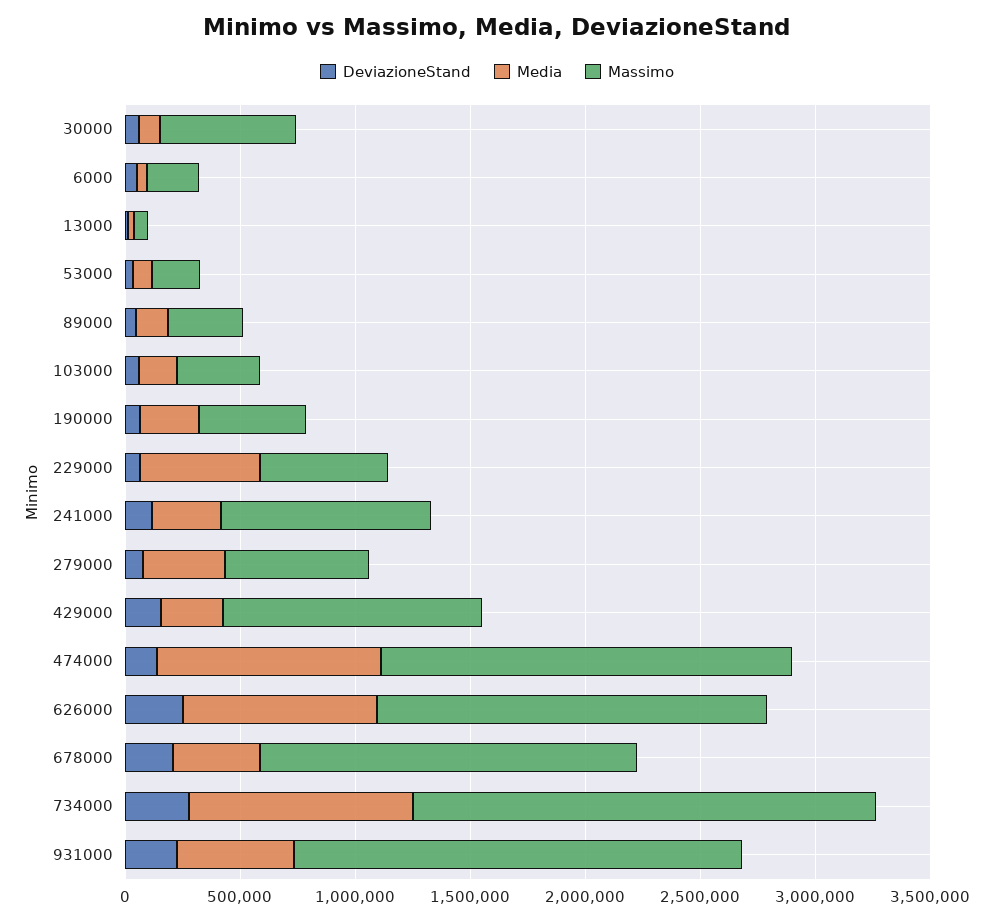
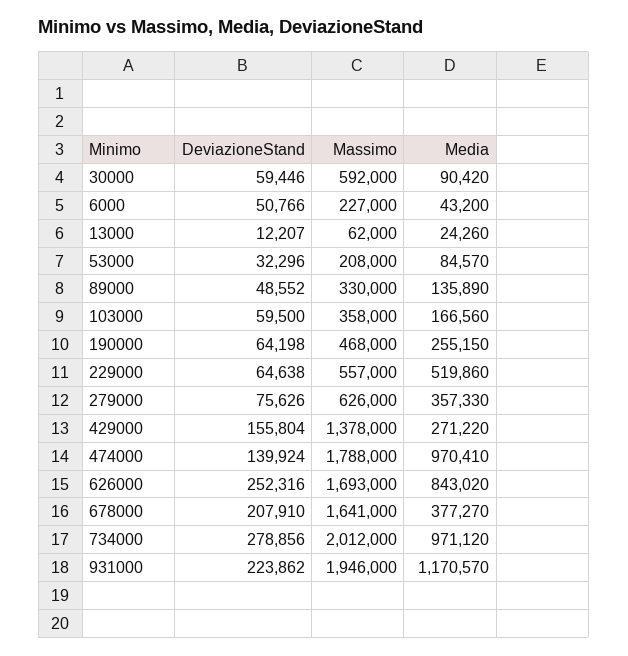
  {
    "DeviazioneStand": {
      "30000": 59446,
      "6000": 50766,
      "13000": 12207,
      "53000": 32296,
      "89000": 48552,
      "103000": 59500,
      "190000": 64198,
      "229000": 64638,
-     "241000": 100000,
      "279000": 75626,
      "429000": 155804,
      "474000": 139924,
      "626000": 252316,
      "678000": 207910,
      "734000": 278856,
      "931000": 223862
    },
    "Media": {
      "30000": 90420,
      "6000": 43200,
      "13000": 24260,
      "53000": 84570,
      "89000": 135890,
      "103000": 166560,
      "190000": 255150,
      "229000": 519860,
-     "241000": 300000,
      "279000": 357330,
      "429000": 271220,
      "474000": 970410,
      "626000": 843020,
      "678000": 377270,
      "734000": 971120,
-     "931000": 500000
+     "931000": 1170570
    },
    "Massimo": {
      "30000": 592000,
      "6000": 227000,
      "13000": 62000,
      "53000": 208000,
      "89000": 330000,
      "103000": 358000,
      "190000": 468000,
      "229000": 557000,
-     "241000": 900000,
      "279000": 626000,
-     "429000": 1100000,
+     "429000": 1378000,
      "474000": 1788000,
      "626000": 1693000,
      "678000": 1641000,
      "734000": 2012000,
      "931000": 1946000
    }
  }

